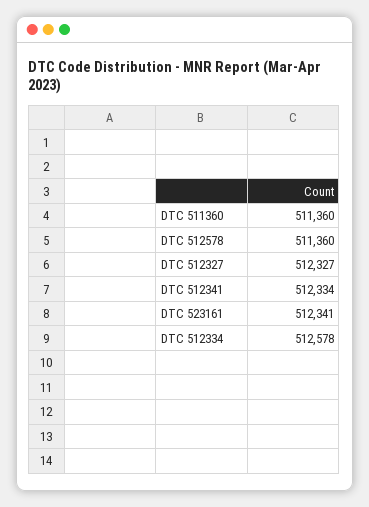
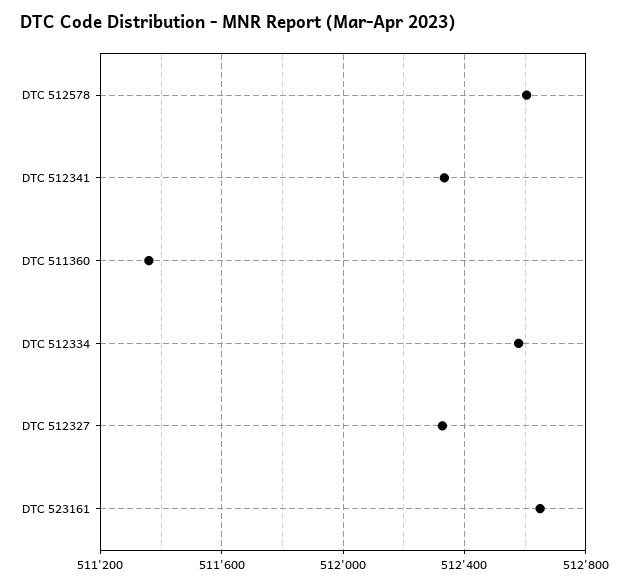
  {
    "DTC 511360": 511360,
-   "DTC 512578": 511360,
+   "DTC 512578": 512600,
    "DTC 512327": 512327,
    "DTC 512341": 512334,
-   "DTC 523161": 512341,
+   "DTC 523161": 512650,
    "DTC 512334": 512578
  }

